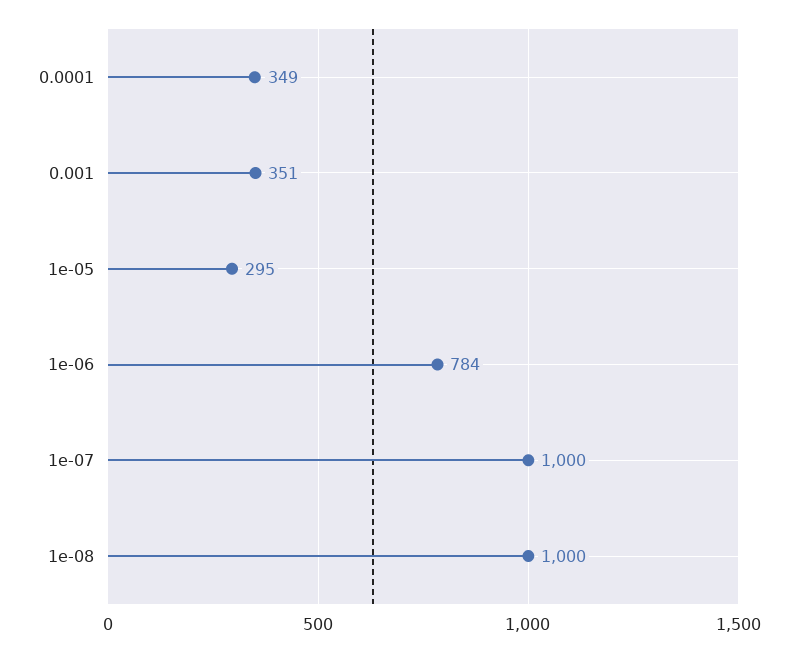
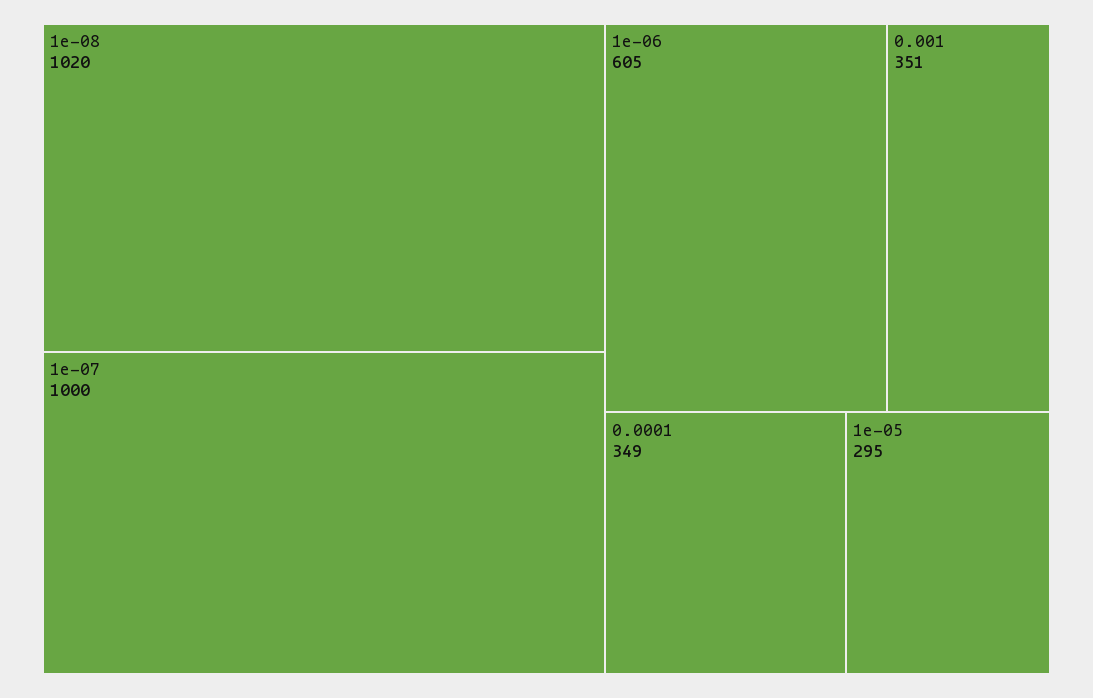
  {
    "0.0001": 349,
    "0.001": 351,
    "1e-05": 295,
-   "1e-06": 784,
+   "1e-06": 605,
    "1e-07": 1000,
-   "1e-08": 1000
+   "1e-08": 1020
  }

